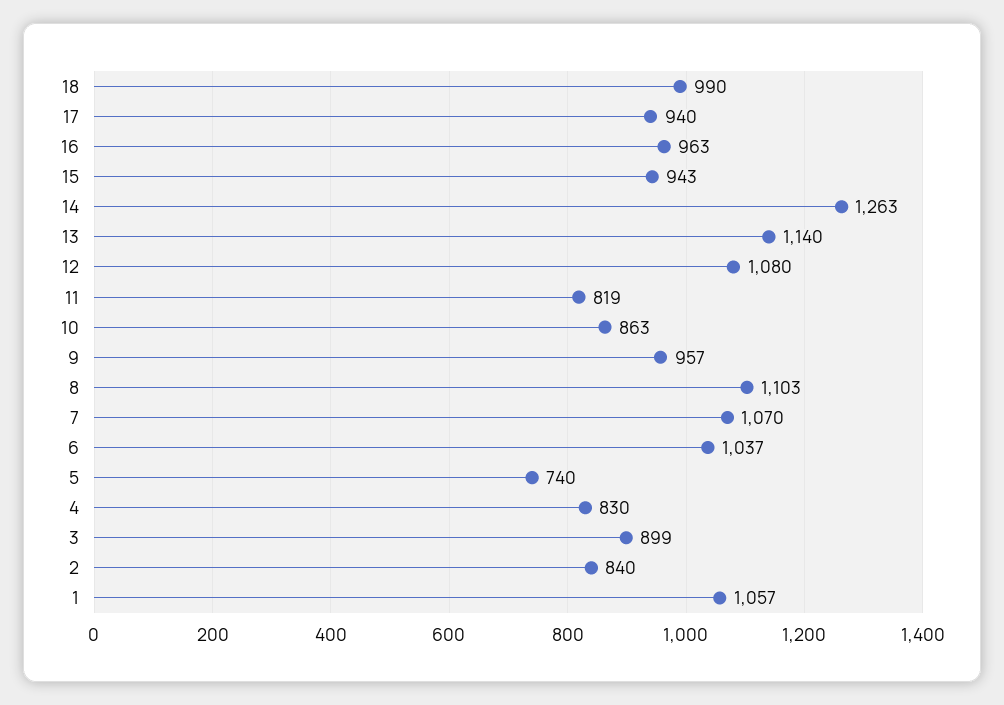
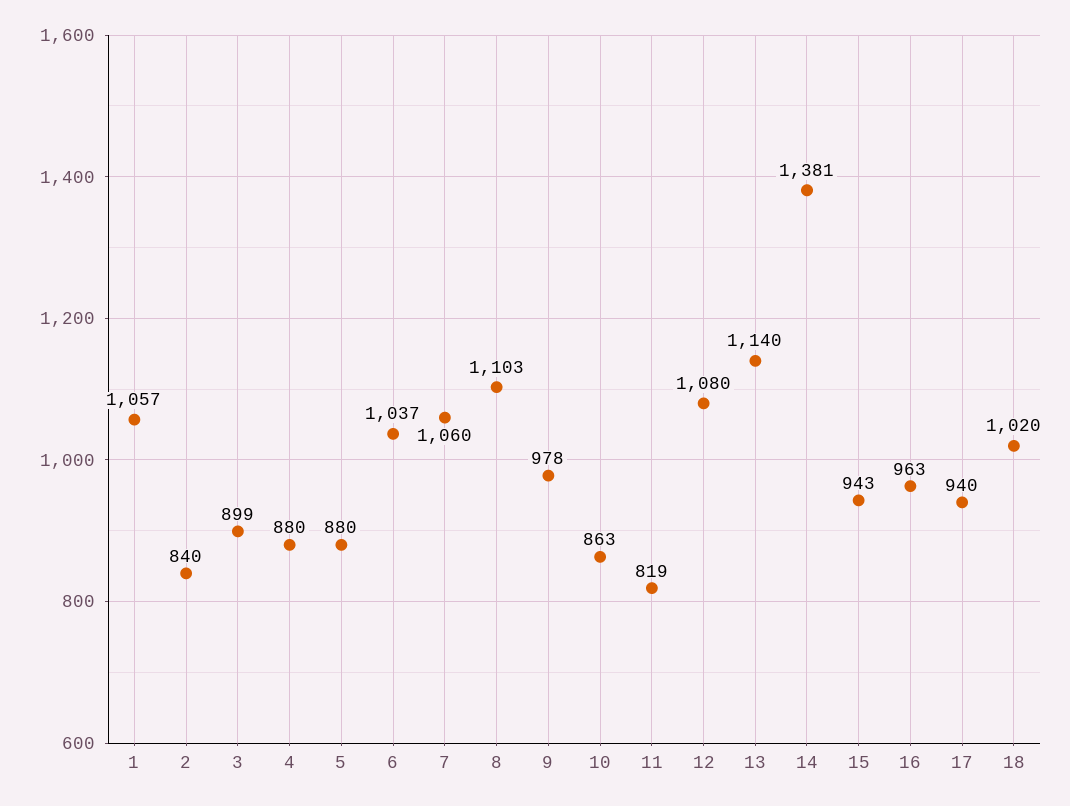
  {
-   "18": 990,
+   "18": 1020,
    "17": 940,
    "16": 963,
    "15": 943,
-   "14": 1263,
+   "14": 1381,
    "13": 1140,
    "12": 1080,
    "11": 819,
    "10": 863,
-   "9": 957,
+   "9": 978,
    "8": 1103,
-   "7": 1070,
+   "7": 1060,
    "6": 1037,
-   "5": 740,
+   "5": 880,
-   "4": 830,
+   "4": 880,
    "3": 899,
    "2": 840,
    "1": 1057
  }

